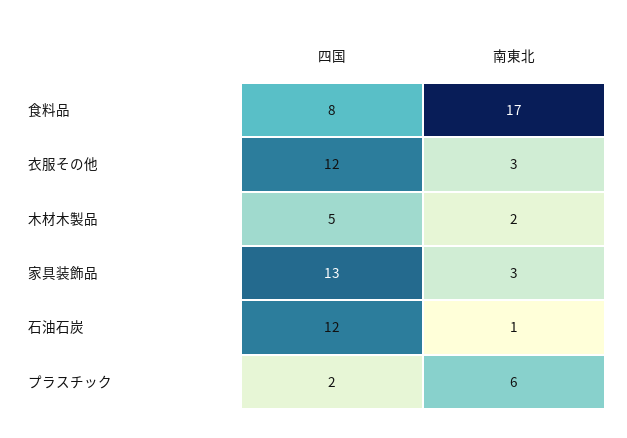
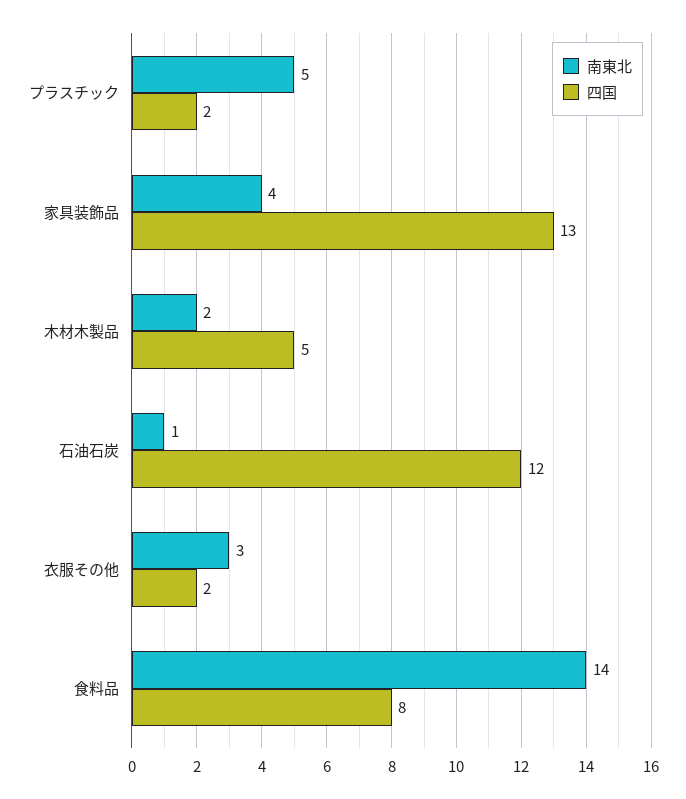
  {
    "四国": {
      "食料品": 8,
-     "衣服その他": 12,
+     "衣服その他": 2,
      "木材木製品": 5,
      "家具装飾品": 13,
      "石油石炭": 12,
      "プラスチック": 2
    },
    "南東北": {
-     "食料品": 17,
+     "食料品": 14,
      "衣服その他": 3,
      "木材木製品": 2,
-     "家具装飾品": 3,
+     "家具装飾品": 4,
      "石油石炭": 1,
-     "プラスチック": 6
+     "プラスチック": 5
    }
  }

